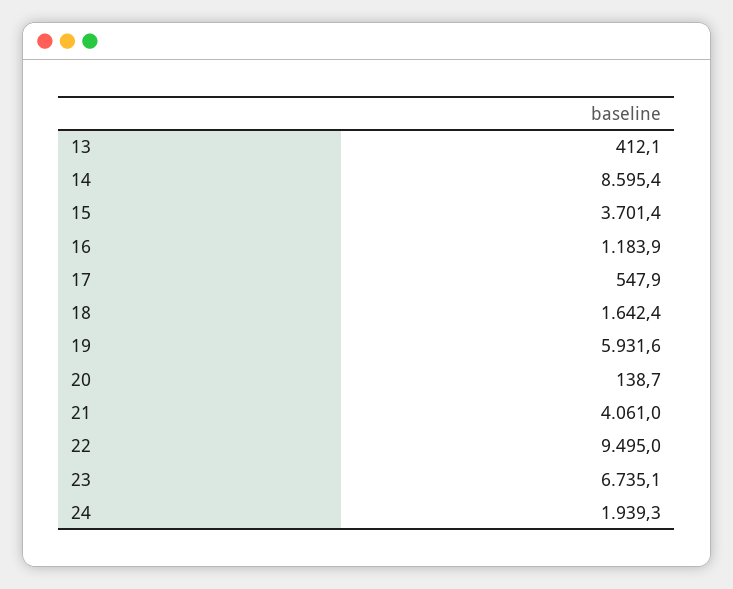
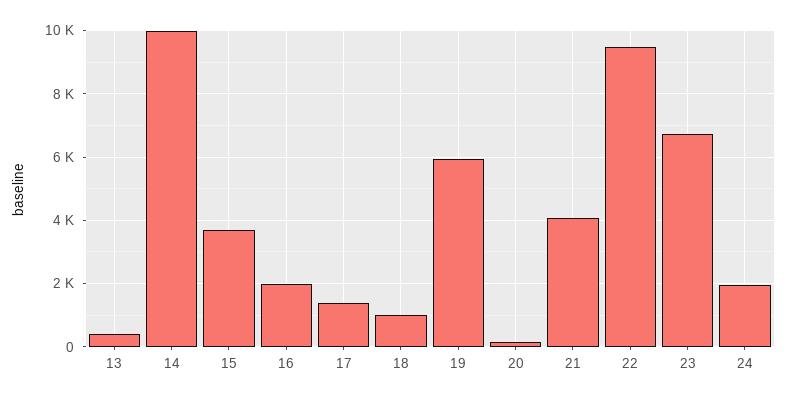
  {
    "13": 412.1,
-   "14": 8595.4,
+   "14": 10000,
    "15": 3701.4,
-   "16": 1183.9,
+   "16": 2000,
-   "17": 547.9,
+   "17": 1400,
-   "18": 1642.4,
+   "18": 1000,
    "19": 5931.6,
    "20": 138.7,
    "21": 4061,
    "22": 9495,
    "23": 6735.1,
    "24": 1939.3
  }

